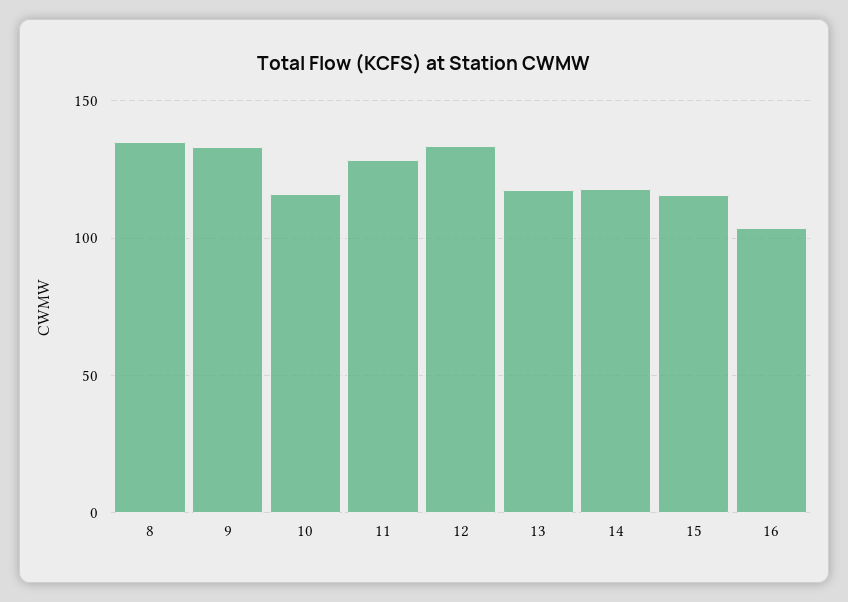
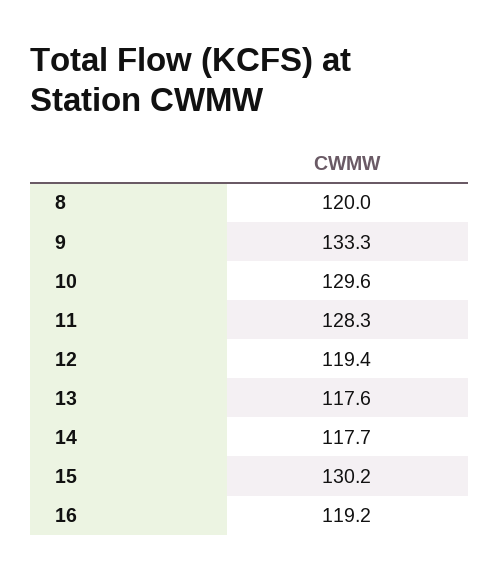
  {
-   "8": 135,
+   "8": 120,
    "9": 133.3,
-   "10": 115,
+   "10": 129.6,
    "11": 128.3,
-   "12": 135,
+   "12": 119.4,
    "13": 117.6,
    "14": 117.7,
-   "15": 115,
+   "15": 130.2,
-   "16": 105
+   "16": 119.2
  }

